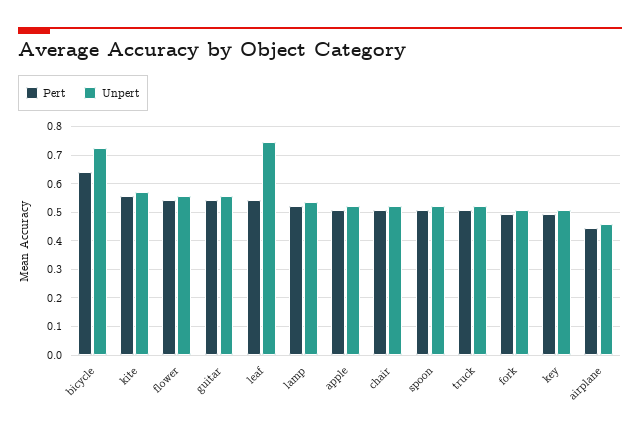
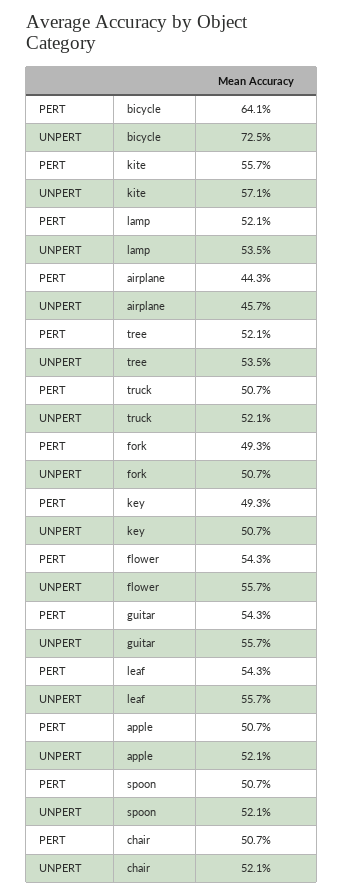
  {
    "Pert": {
      "bicycle": 0.641,
      "kite": 0.557,
      "flower": 0.543,
      "guitar": 0.543,
      "leaf": 0.543,
      "lamp": 0.521,
      "apple": 0.507,
      "chair": 0.507,
      "spoon": 0.507,
      "truck": 0.507,
      "fork": 0.493,
      "key": 0.493,
-     "airplane": 0.443
+     "airplane": 0.443,
+     "tree": 0.521
    },
    "Unpert": {
      "bicycle": 0.725,
      "kite": 0.571,
      "flower": 0.557,
      "guitar": 0.557,
-     "leaf": 0.75,
+     "leaf": 0.557,
      "lamp": 0.535,
      "apple": 0.521,
      "chair": 0.521,
      "spoon": 0.521,
      "truck": 0.521,
      "fork": 0.507,
      "key": 0.507,
-     "airplane": 0.457
+     "airplane": 0.457,
+     "tree": 0.535
    }
  }

